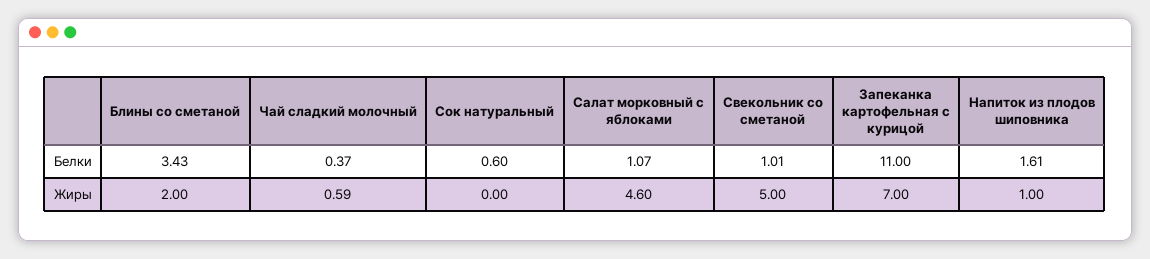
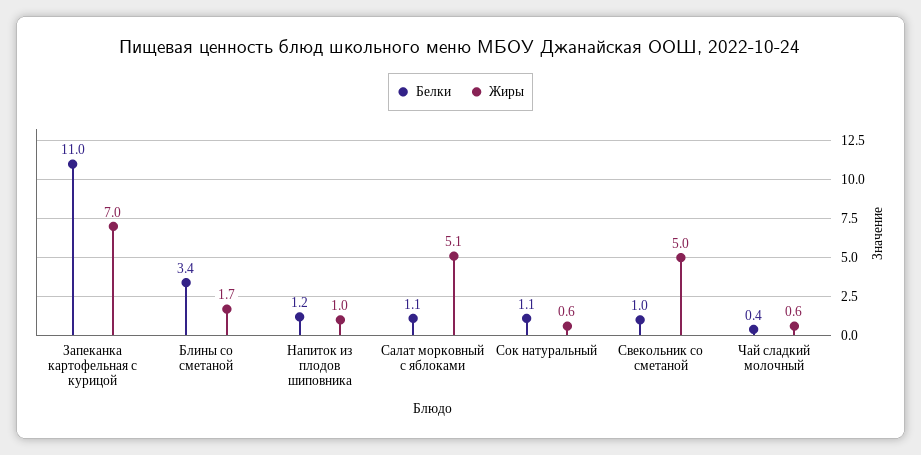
  {
    "Белки": {
      "Блины со сметаной": 3.43,
      "Чай сладкий молочный": 0.37,
-     "Сок натуральный": 0.6,
+     "Сок натуральный": 1.1,
      "Салат морковный с яблоками": 1.07,
      "Свекольник со сметаной": 1.01,
      "Запеканка картофельная с курицой": 11,
-     "Напиток из плодов шиповника": 1.61
+     "Напиток из плодов шиповника": 1.2
    },
    "Жиры": {
-     "Блины со сметаной": 2,
+     "Блины со сметаной": 1.7,
      "Чай сладкий молочный": 0.59,
-     "Сок натуральный": 0,
+     "Сок натуральный": 0.6,
-     "Салат морковный с яблоками": 4.6,
+     "Салат морковный с яблоками": 5.1,
      "Свекольник со сметаной": 5,
      "Запеканка картофельная с курицой": 7,
      "Напиток из плодов шиповника": 1
    }
  }

